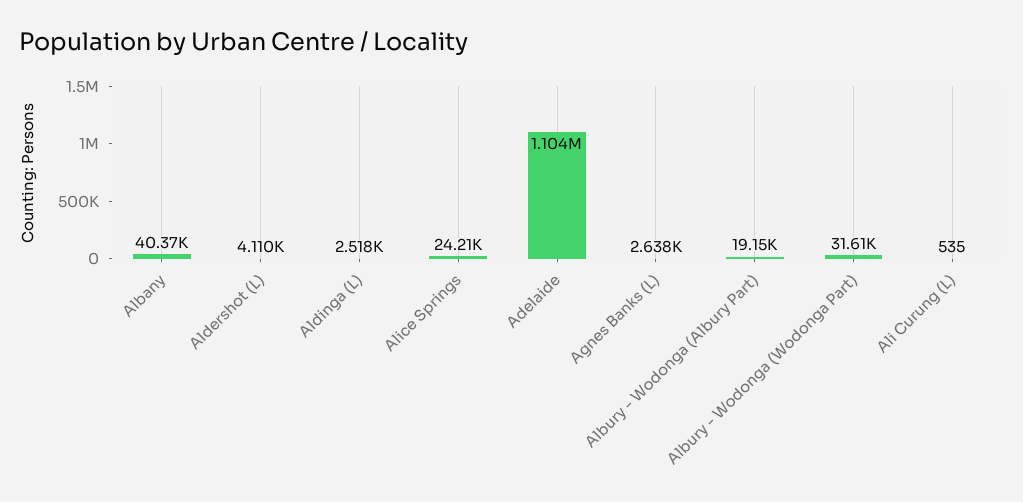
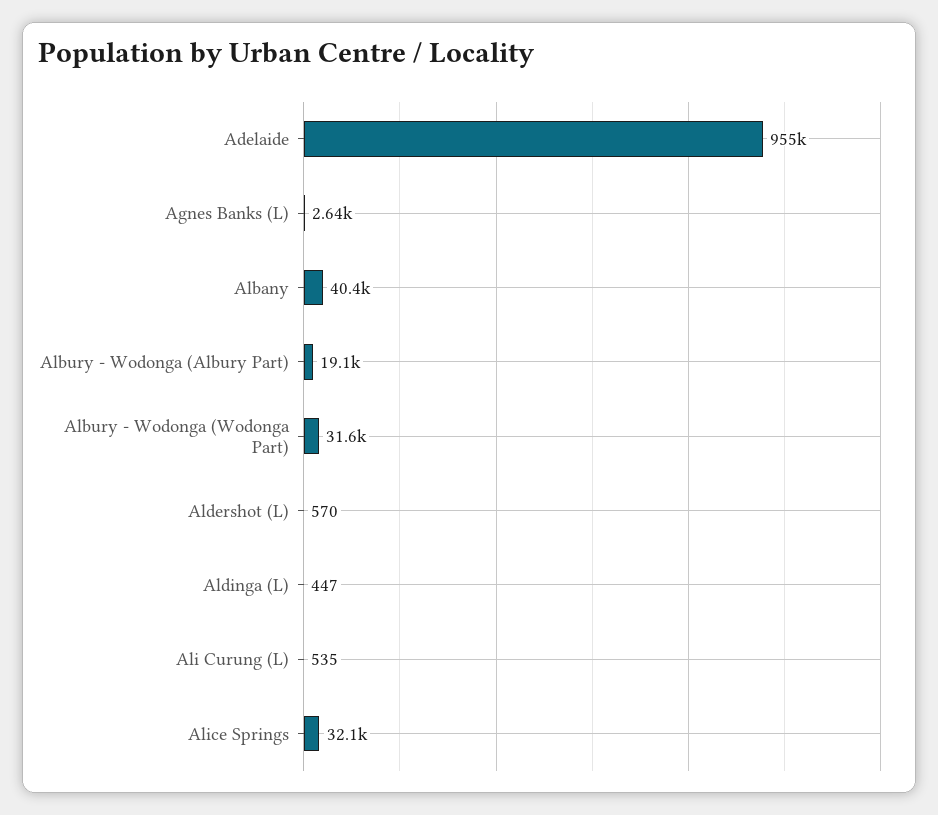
  {
    "Albany": 40370,
-   "Aldershot (L)": 4110,
+   "Aldershot (L)": 570,
-   "Aldinga (L)": 2518,
+   "Aldinga (L)": 447,
-   "Alice Springs": 24210,
+   "Alice Springs": 32100,
-   "Adelaide": 1104000,
+   "Adelaide": 955000,
    "Agnes Banks (L)": 2638,
    "Albury - Wodonga (Albury Part)": 19150,
    "Albury - Wodonga (Wodonga Part)": 31610,
    "Ali Curung (L)": 535
  }

